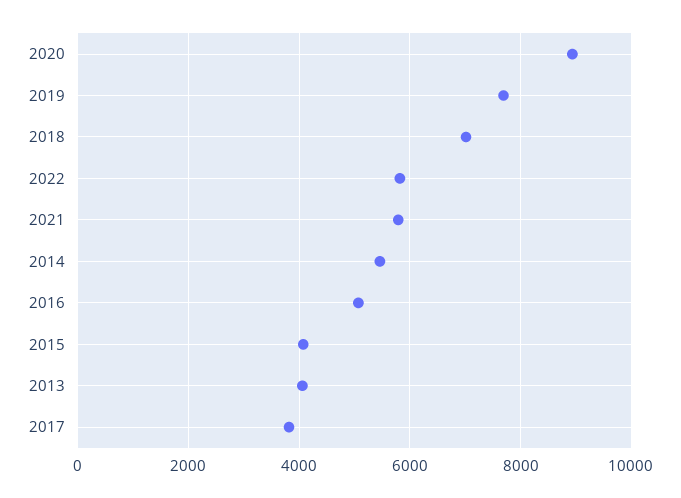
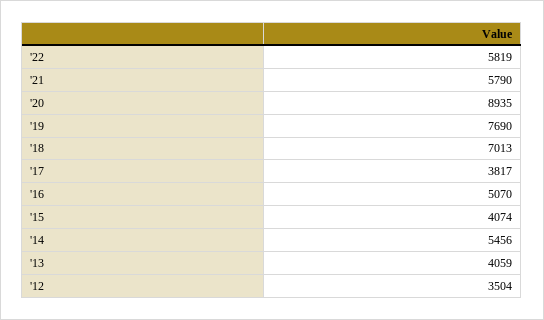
  {
    "2020": 8935,
    "2019": 7690,
    "2018": 7013,
    "2022": 5819,
    "2021": 5790,
    "2014": 5456,
    "2016": 5070,
    "2015": 4074,
    "2013": 4059,
-   "2017": 3817
+   "2017": 3817,
+   "'12": 3504
  }

